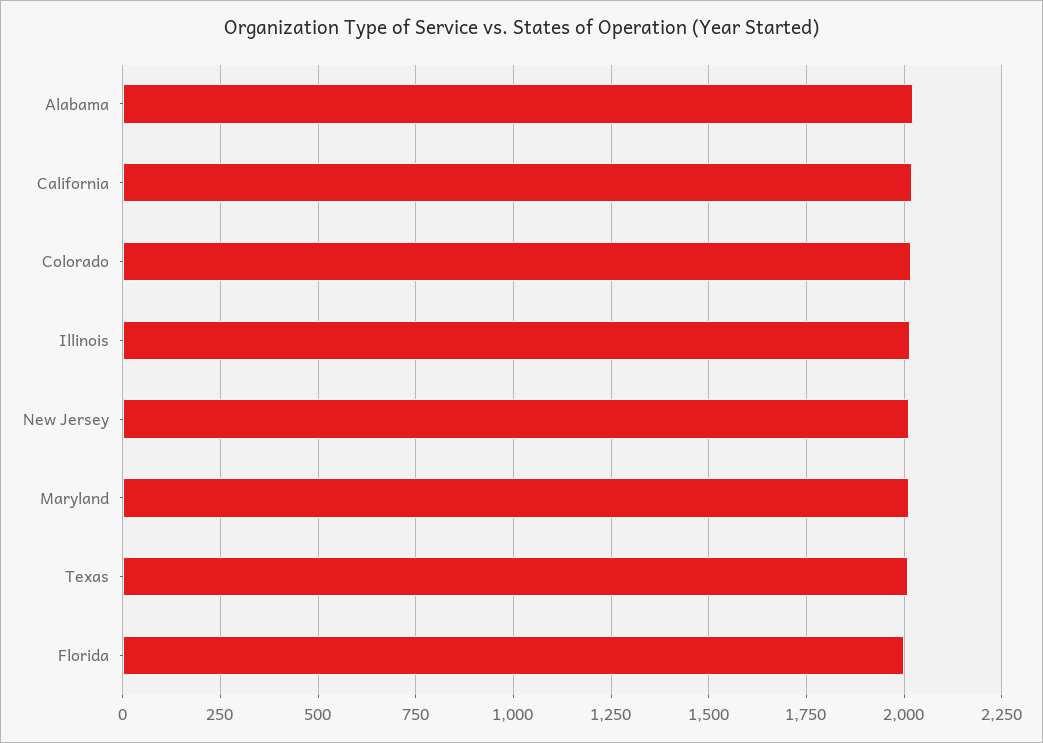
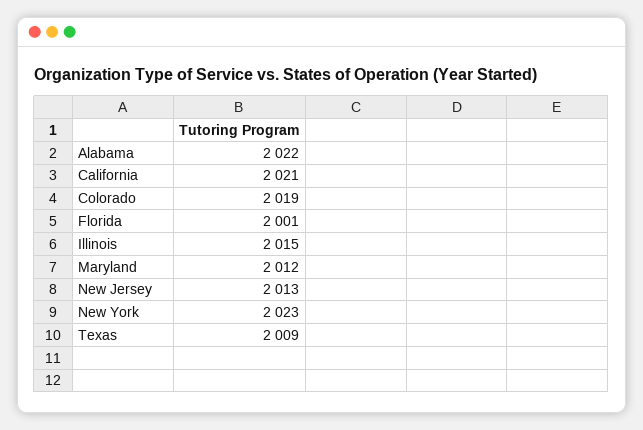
  {
    "Alabama": 2022,
    "California": 2021,
    "Colorado": 2019,
    "Illinois": 2015,
    "New Jersey": 2013,
    "Maryland": 2012,
    "Texas": 2009,
-   "Florida": 2001
+   "Florida": 2001,
+   "New York": 2023
  }

